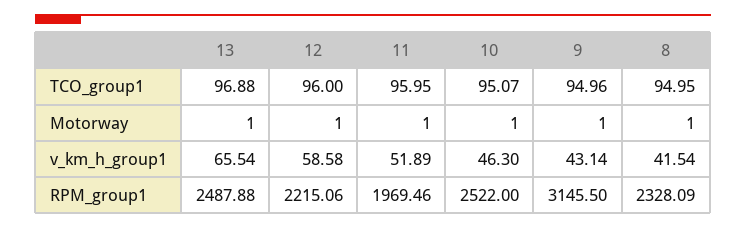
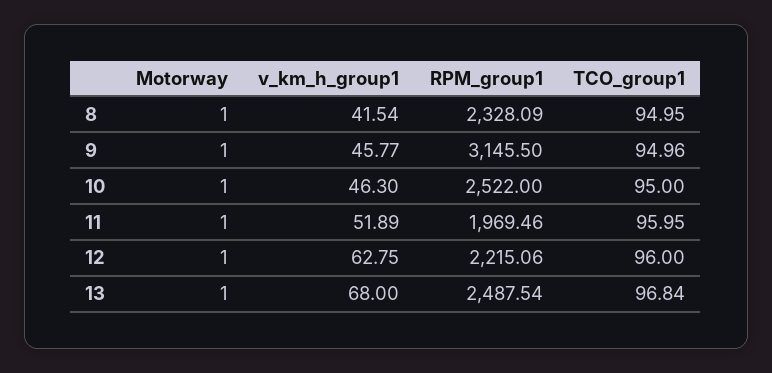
  {
    "13": {
-     "TCO_group1": 96.88,
+     "TCO_group1": 96.84,
      "Motorway": 1,
-     "v_km_h_group1": 65.54,
+     "v_km_h_group1": 68,
-     "RPM_group1": 2487.88
+     "RPM_group1": 2487.54
    },
    "12": {
      "TCO_group1": 96,
      "Motorway": 1,
-     "v_km_h_group1": 58.58,
+     "v_km_h_group1": 62.75,
      "RPM_group1": 2215.06
    },
    "11": {
      "TCO_group1": 95.95,
      "Motorway": 1,
      "v_km_h_group1": 51.89,
      "RPM_group1": 1969.46
    },
    "10": {
-     "TCO_group1": 95.07,
+     "TCO_group1": 95,
      "Motorway": 1,
      "v_km_h_group1": 46.3,
      "RPM_group1": 2522
    },
    "9": {
      "TCO_group1": 94.96,
      "Motorway": 1,
-     "v_km_h_group1": 43.14,
+     "v_km_h_group1": 45.77,
      "RPM_group1": 3145.5
    },
    "8": {
      "TCO_group1": 94.95,
      "Motorway": 1,
      "v_km_h_group1": 41.54,
      "RPM_group1": 2328.09
    }
  }

